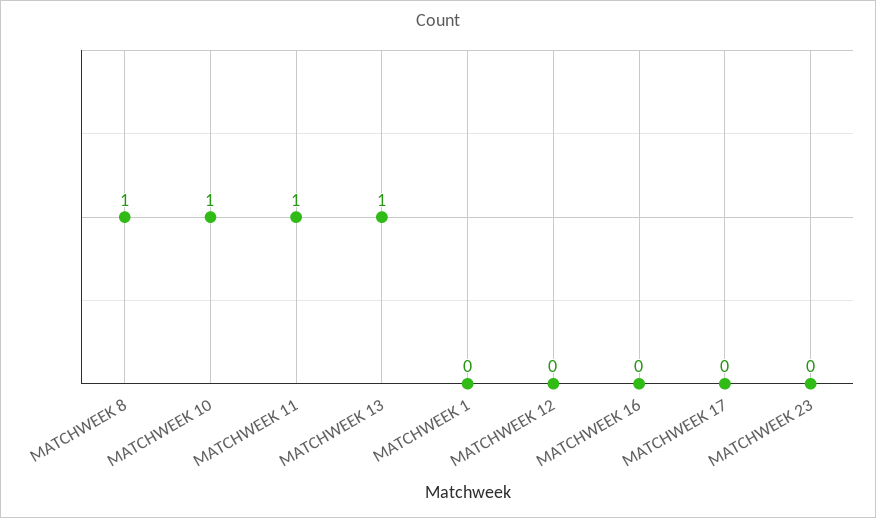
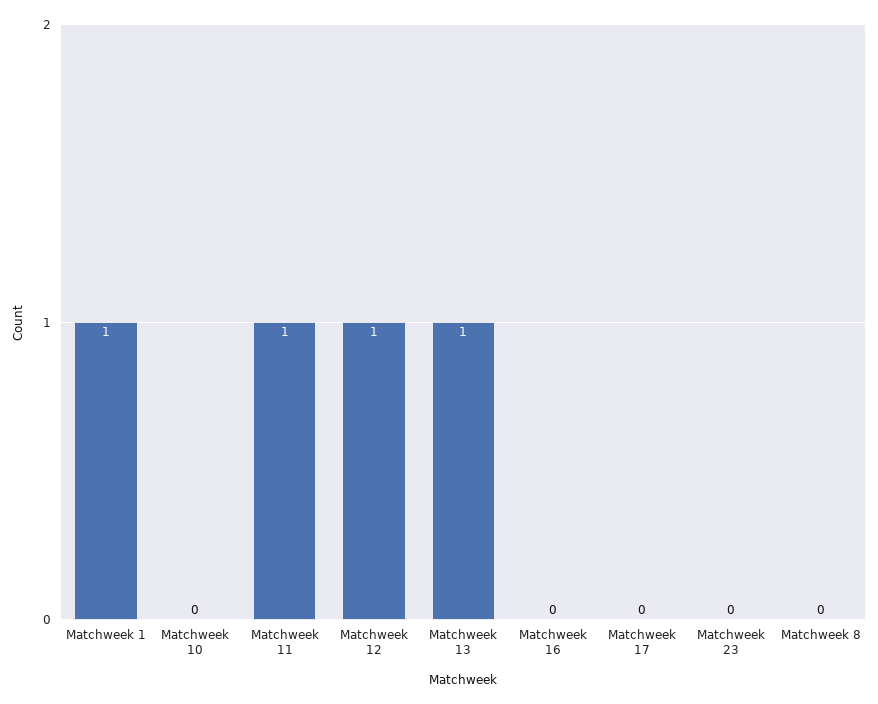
  {
-   "MATCHWEEK 8": 1,
+   "MATCHWEEK 8": 0,
-   "MATCHWEEK 10": 1,
+   "MATCHWEEK 10": 0,
    "MATCHWEEK 11": 1,
    "MATCHWEEK 13": 1,
-   "MATCHWEEK 1": 0,
+   "MATCHWEEK 1": 1,
-   "MATCHWEEK 12": 0,
+   "MATCHWEEK 12": 1,
    "MATCHWEEK 16": 0,
    "MATCHWEEK 17": 0,
    "MATCHWEEK 23": 0
  }

